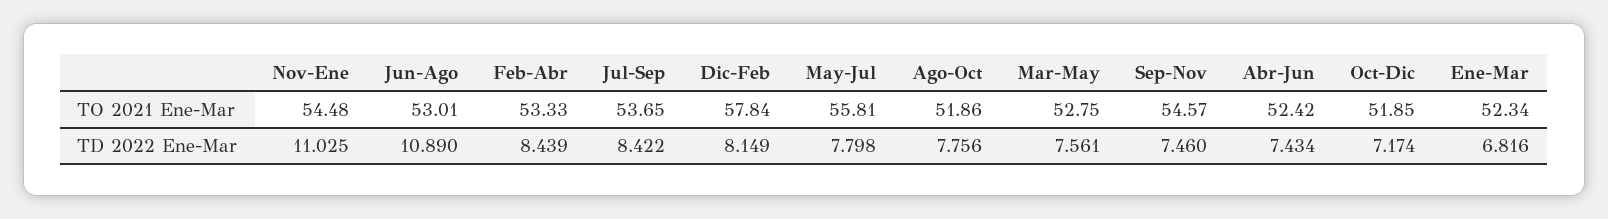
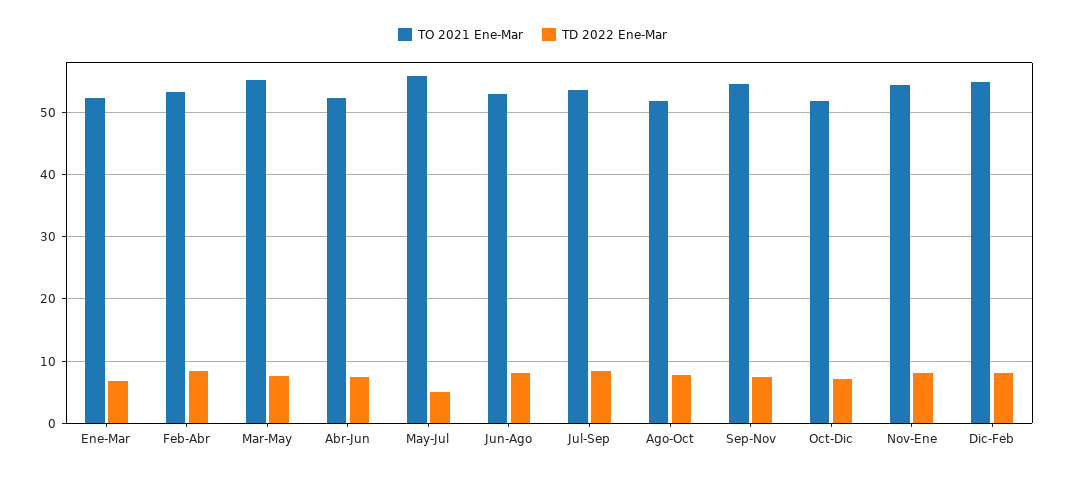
  {
    "TO 2021 Ene-Mar": {
      "Nov-Ene": 54.48,
      "Jun-Ago": 53.01,
      "Feb-Abr": 53.33,
      "Jul-Sep": 53.65,
-     "Dic-Feb": 57.84,
+     "Dic-Feb": 55,
      "May-Jul": 55.81,
      "Ago-Oct": 51.86,
-     "Mar-May": 52.75,
+     "Mar-May": 55,
      "Sep-Nov": 54.57,
      "Abr-Jun": 52.42,
      "Oct-Dic": 51.85,
      "Ene-Mar": 52.34
    },
    "TD 2022 Ene-Mar": {
-     "Nov-Ene": 11.025,
+     "Nov-Ene": 8,
-     "Jun-Ago": 10.89,
+     "Jun-Ago": 8,
      "Feb-Abr": 8.439,
      "Jul-Sep": 8.422,
      "Dic-Feb": 8.149,
-     "May-Jul": 7.798,
+     "May-Jul": 5,
      "Ago-Oct": 7.756,
      "Mar-May": 7.561,
      "Sep-Nov": 7.46,
      "Abr-Jun": 7.434,
      "Oct-Dic": 7.174,
      "Ene-Mar": 6.816
    }
  }

